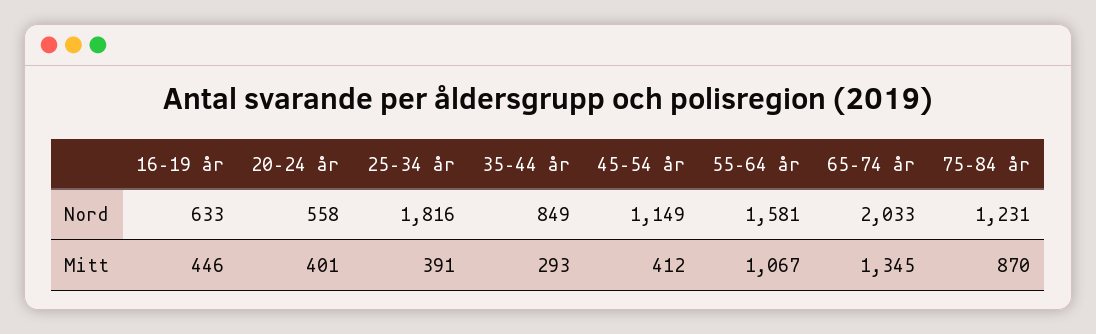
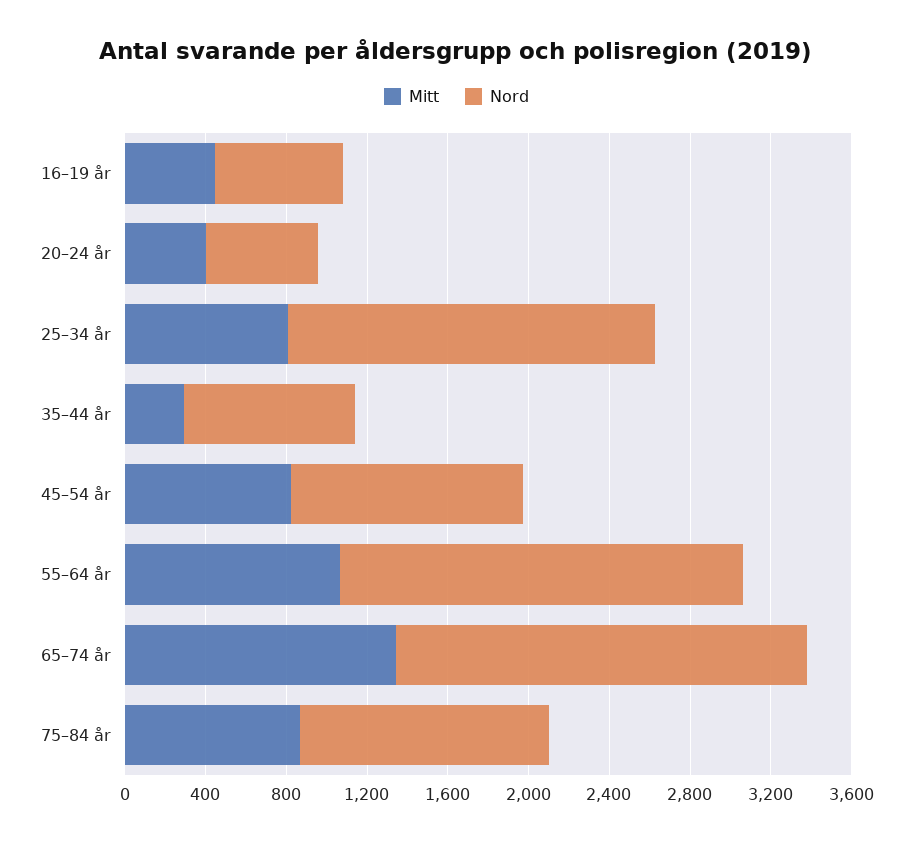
  {
    "Nord": {
      "16–19 år": 633,
      "20–24 år": 558,
      "25–34 år": 1816,
      "35–44 år": 849,
      "45–54 år": 1149,
-     "55–64 år": 1581,
+     "55–64 år": 2000,
      "65–74 år": 2033,
      "75–84 år": 1231
    },
    "Mitt": {
      "16–19 år": 446,
      "20–24 år": 401,
-     "25–34 år": 391,
+     "25–34 år": 800,
      "35–44 år": 293,
-     "45–54 år": 412,
+     "45–54 år": 800,
      "55–64 år": 1067,
      "65–74 år": 1345,
      "75–84 år": 870
    }
  }

